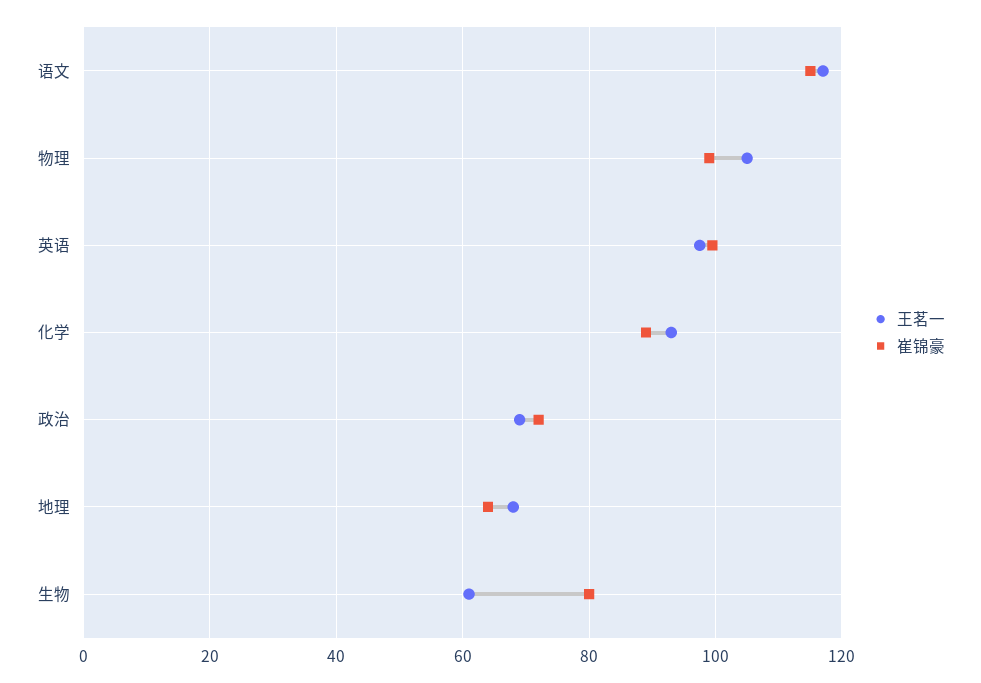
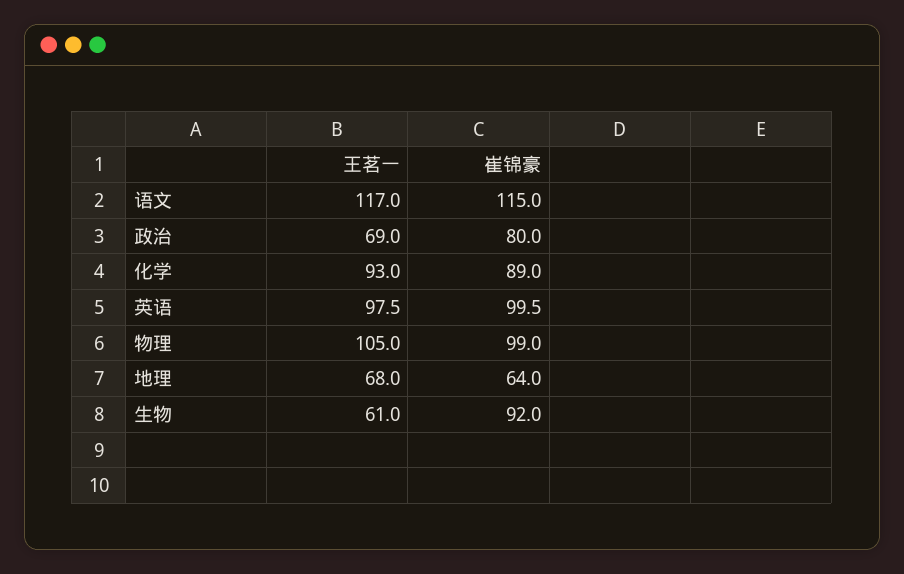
  {
    "王茗一": {
      "语文": 117,
      "物理": 105,
      "英语": 97.5,
      "化学": 93,
      "政治": 69,
      "地理": 68,
      "生物": 61
    },
    "崔锦豪": {
      "语文": 115,
      "物理": 99,
      "英语": 99.5,
      "化学": 89,
-     "政治": 72,
+     "政治": 80,
      "地理": 64,
-     "生物": 80
+     "生物": 92
    }
  }

